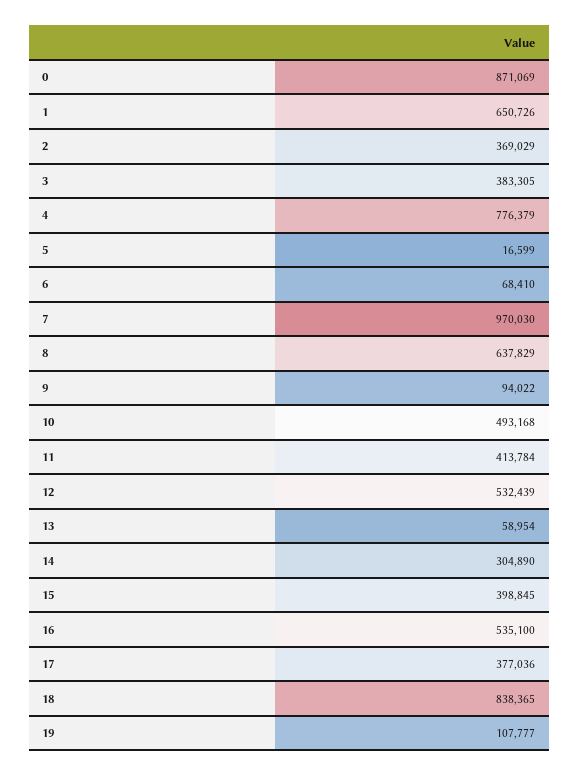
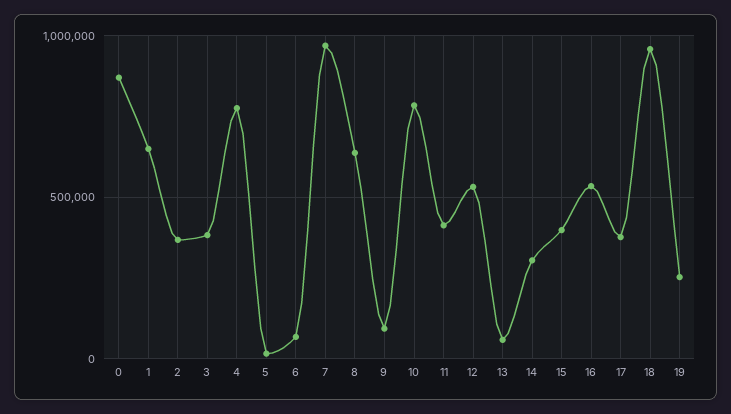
  {
    "0": 871069,
    "1": 650726,
    "2": 369029,
    "3": 383305,
    "4": 776379,
    "5": 16599,
    "6": 68410,
    "7": 970030,
    "8": 637829,
    "9": 94022,
-   "10": 493168,
+   "10": 800000,
    "11": 413784,
    "12": 532439,
    "13": 58954,
    "14": 304890,
    "15": 398845,
    "16": 535100,
    "17": 377036,
-   "18": 838365,
+   "18": 950000,
-   "19": 107777
+   "19": 250000
  }

